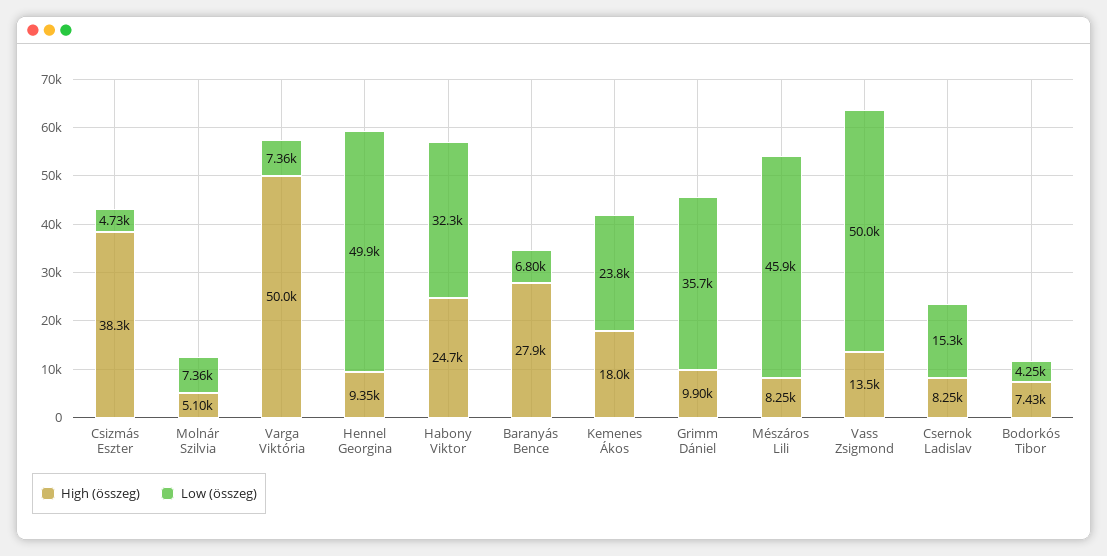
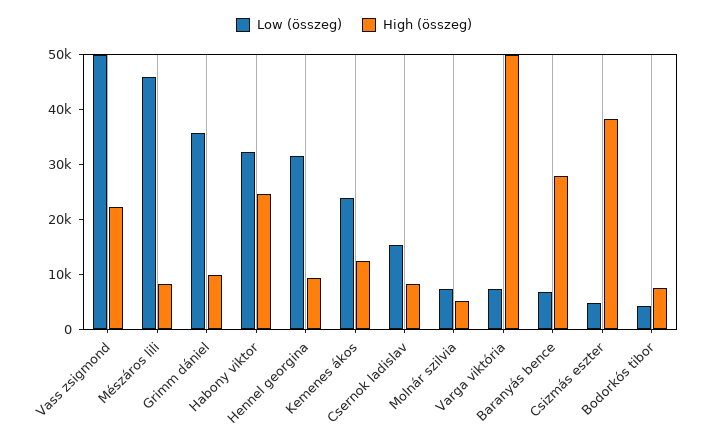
  {
    "High (összeg)": {
      "Csizmás Eszter": 38300,
      "Molnár Szilvia": 5100,
      "Varga Viktória": 50000,
      "Hennel Georgina": 9350,
      "Habony Viktor": 24700,
      "Baranyás Bence": 27900,
-     "Kemenes Ákos": 18000,
+     "Kemenes Ákos": 12000,
      "Grimm Dániel": 9900,
      "Mészáros Lili": 8250,
-     "Vass Zsigmond": 13500,
+     "Vass Zsigmond": 22000,
      "Csernok Ladislav": 8250,
      "Bodorkós Tibor": 7430
    },
    "Low (összeg)": {
      "Csizmás Eszter": 4730,
      "Molnár Szilvia": 7360,
      "Varga Viktória": 7360,
-     "Hennel Georgina": 49900,
+     "Hennel Georgina": 32000,
      "Habony Viktor": 32300,
      "Baranyás Bence": 6800,
      "Kemenes Ákos": 23800,
      "Grimm Dániel": 35700,
      "Mészáros Lili": 45900,
      "Vass Zsigmond": 50000,
      "Csernok Ladislav": 15300,
      "Bodorkós Tibor": 4250
    }
  }

